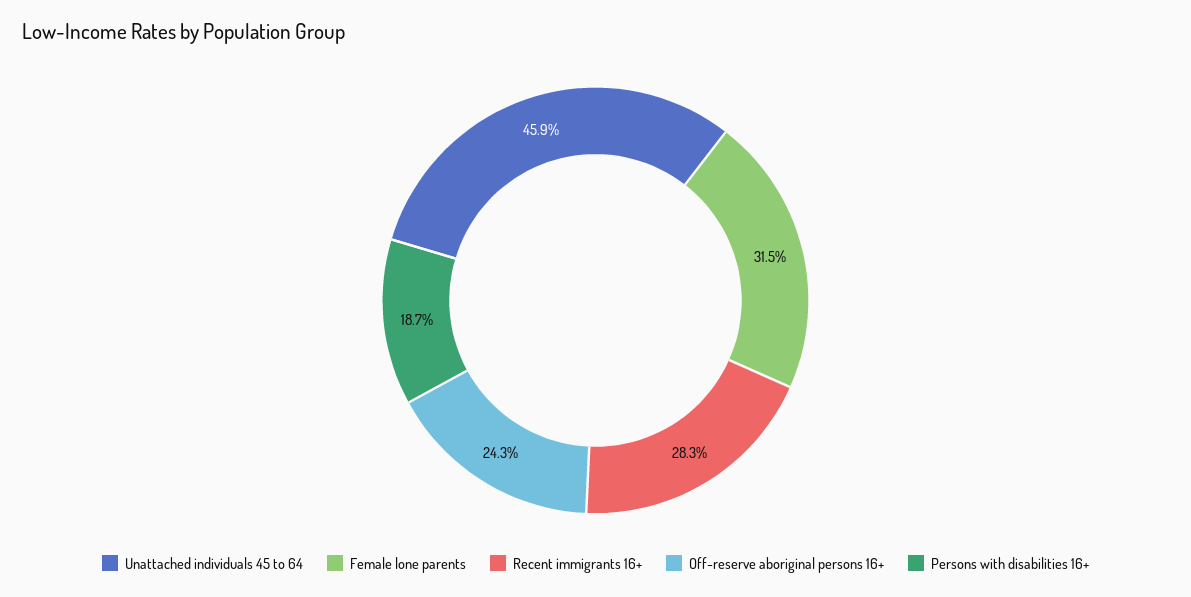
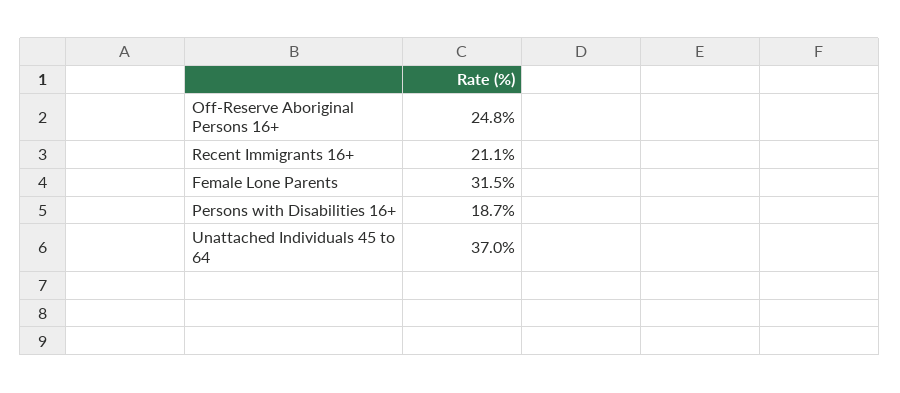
  {
-   "Unattached individuals 45 to 64": 45.9,
+   "Unattached individuals 45 to 64": 37,
    "Female lone parents": 31.5,
-   "Recent immigrants 16+": 28.3,
+   "Recent immigrants 16+": 21.1,
-   "Off-reserve aboriginal persons 16+": 24.3,
+   "Off-reserve aboriginal persons 16+": 24.8,
    "Persons with disabilities 16+": 18.7
  }

